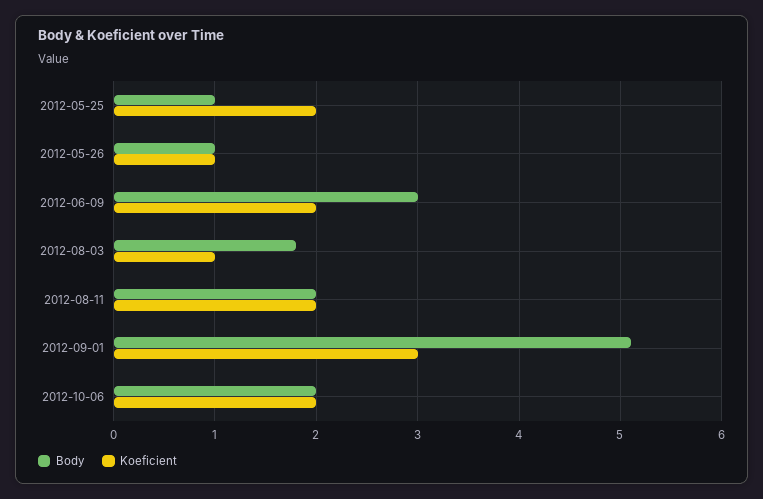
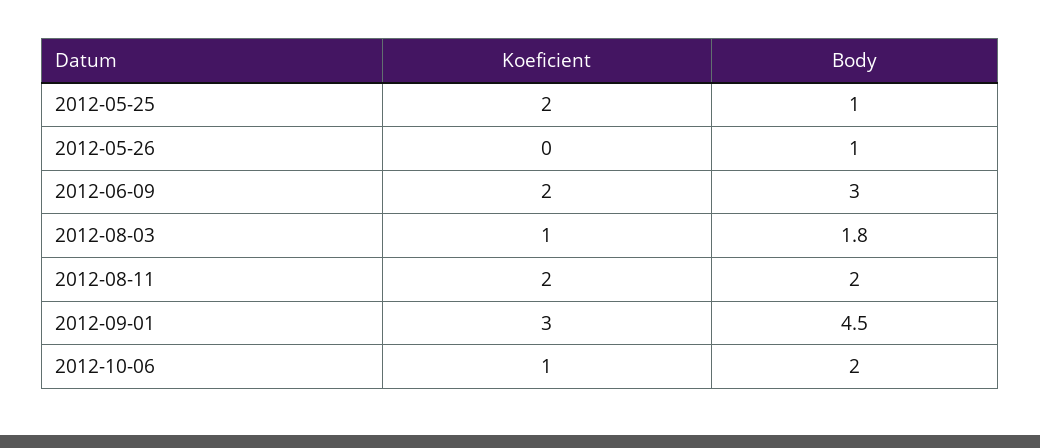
  {
    "Body": {
      "2012-05-25": 1,
      "2012-05-26": 1,
      "2012-06-09": 3,
      "2012-08-03": 1.8,
      "2012-08-11": 2,
-     "2012-09-01": 5.1,
+     "2012-09-01": 4.5,
      "2012-10-06": 2
    },
    "Koeficient": {
      "2012-05-25": 2,
-     "2012-05-26": 1,
+     "2012-05-26": 0,
      "2012-06-09": 2,
      "2012-08-03": 1,
      "2012-08-11": 2,
      "2012-09-01": 3,
-     "2012-10-06": 2
+     "2012-10-06": 1
    }
  }

